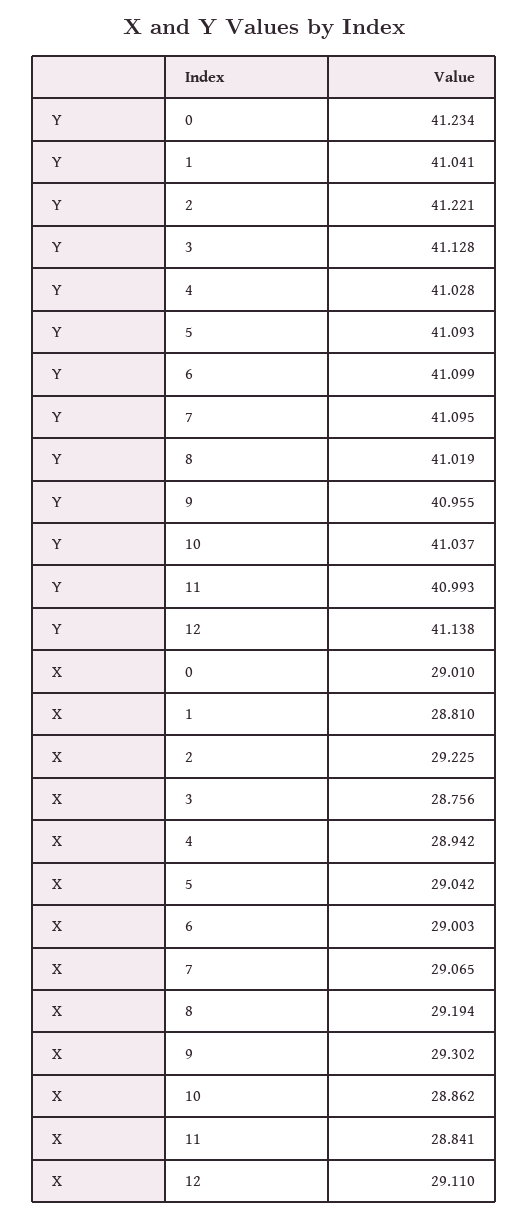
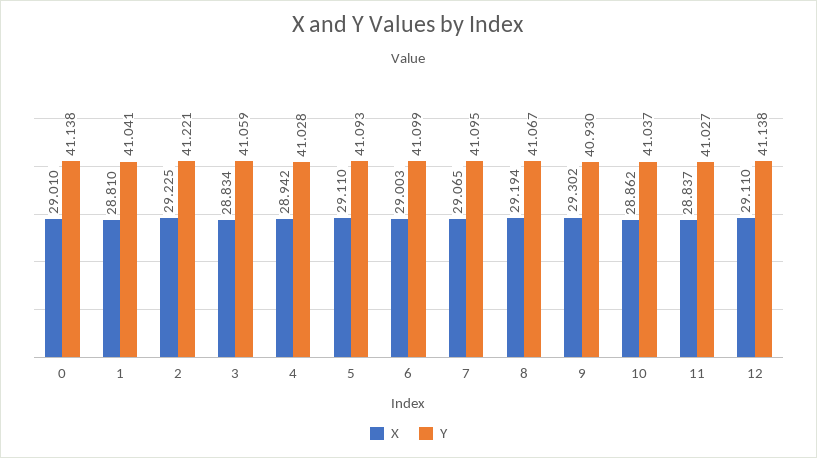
  {
    "Y": {
-     "0": 41.234,
+     "0": 41.138,
      "1": 41.041,
      "2": 41.221,
-     "3": 41.128,
+     "3": 41.059,
      "4": 41.028,
      "5": 41.093,
      "6": 41.099,
      "7": 41.095,
-     "8": 41.019,
+     "8": 41.067,
-     "9": 40.955,
+     "9": 40.93,
      "10": 41.037,
-     "11": 40.993,
+     "11": 41.027,
      "12": 41.138
    },
    "X": {
      "0": 29.01,
      "1": 28.81,
      "2": 29.225,
-     "3": 28.756,
+     "3": 28.834,
      "4": 28.942,
-     "5": 29.042,
+     "5": 29.11,
      "6": 29.003,
      "7": 29.065,
      "8": 29.194,
      "9": 29.302,
      "10": 28.862,
-     "11": 28.841,
+     "11": 28.837,
      "12": 29.11
    }
  }

